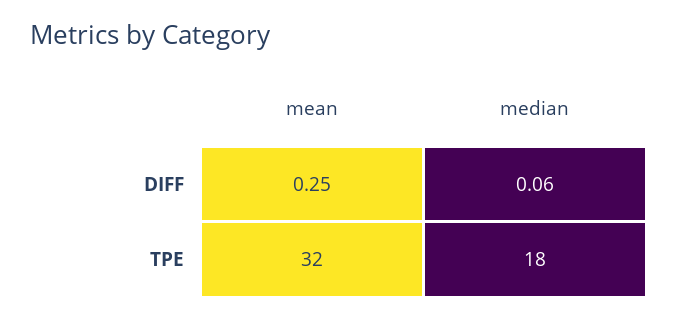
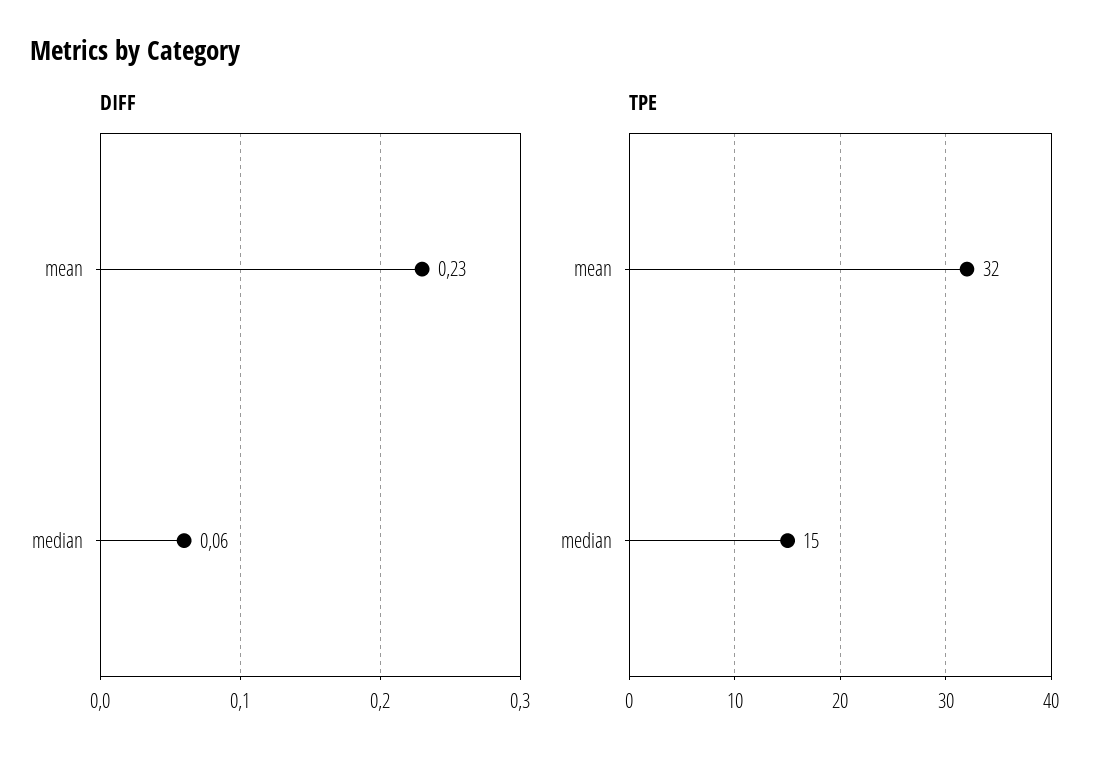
  {
    "DIFF": {
-     "mean": 0.25,
+     "mean": 0.23,
      "median": 0.06
    },
    "TPE": {
      "mean": 32,
-     "median": 18
+     "median": 15
    }
  }

